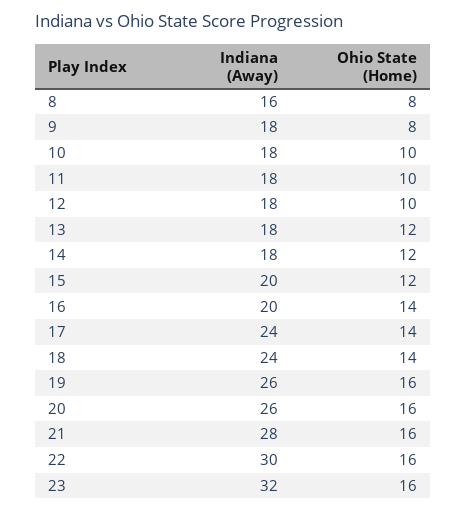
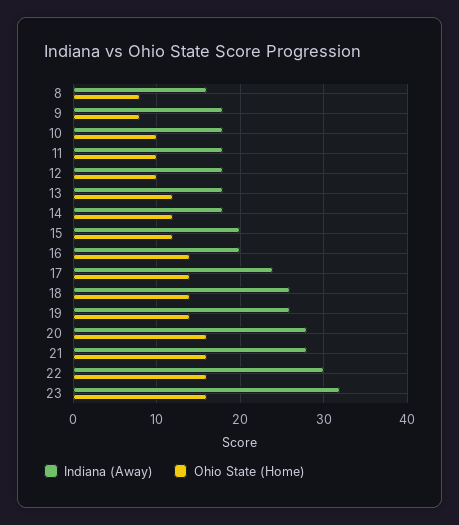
  {
    "Indiana (Away)": {
      "8": 16,
      "9": 18,
      "10": 18,
      "11": 18,
      "12": 18,
      "13": 18,
      "14": 18,
      "15": 20,
      "16": 20,
      "17": 24,
-     "18": 24,
+     "18": 26,
      "19": 26,
-     "20": 26,
+     "20": 28,
      "21": 28,
      "22": 30,
      "23": 32
    },
    "Ohio State (Home)": {
      "8": 8,
      "9": 8,
      "10": 10,
      "11": 10,
      "12": 10,
      "13": 12,
      "14": 12,
      "15": 12,
      "16": 14,
      "17": 14,
      "18": 14,
-     "19": 16,
+     "19": 14,
      "20": 16,
      "21": 16,
      "22": 16,
      "23": 16
    }
  }

